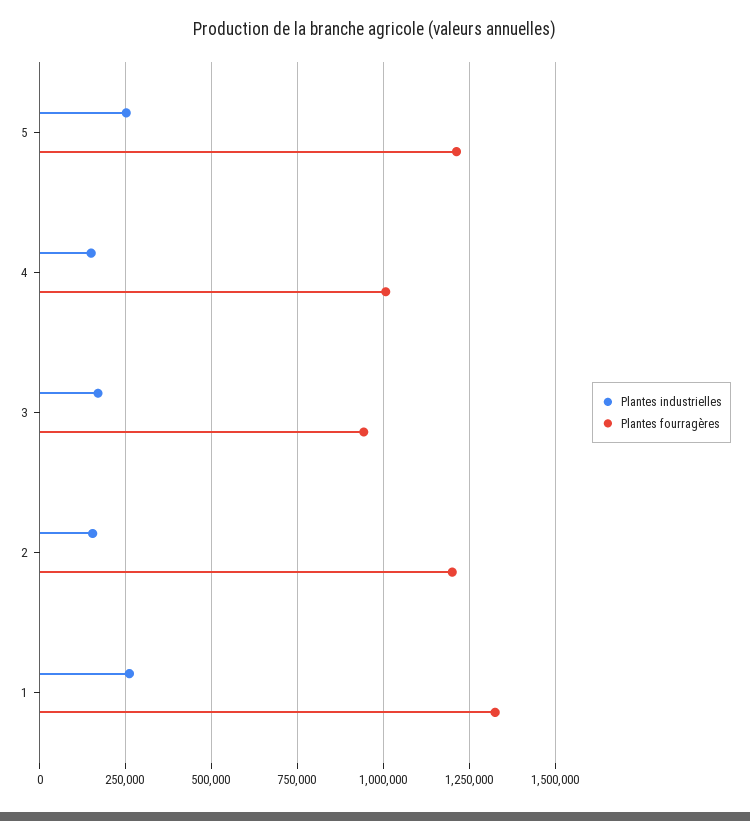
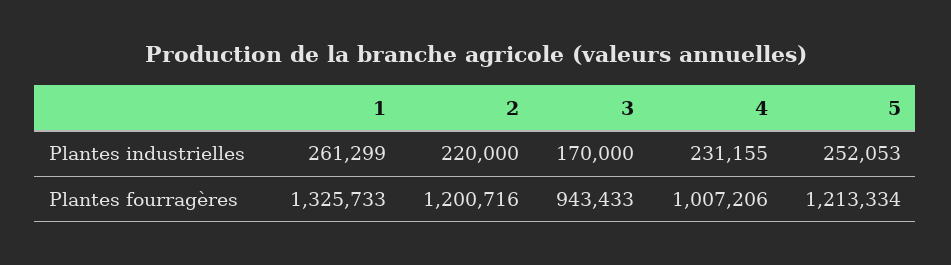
  {
    "Plantes industrielles": {
      "5": 252053,
-     "4": 150000,
+     "4": 231155,
      "3": 170000,
-     "2": 150000,
+     "2": 220000,
      "1": 261299
    },
    "Plantes fourragères": {
      "5": 1213334,
      "4": 1007206,
      "3": 943433,
      "2": 1200716,
      "1": 1325733
    }
  }

